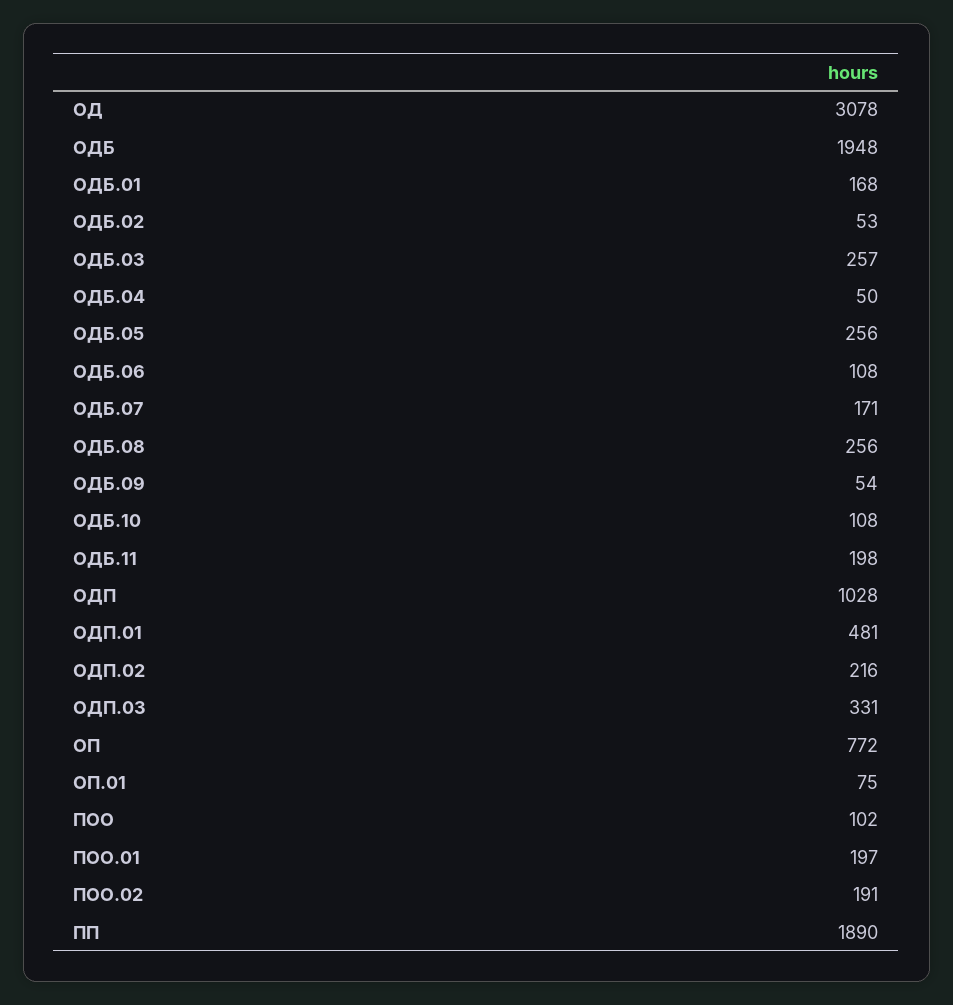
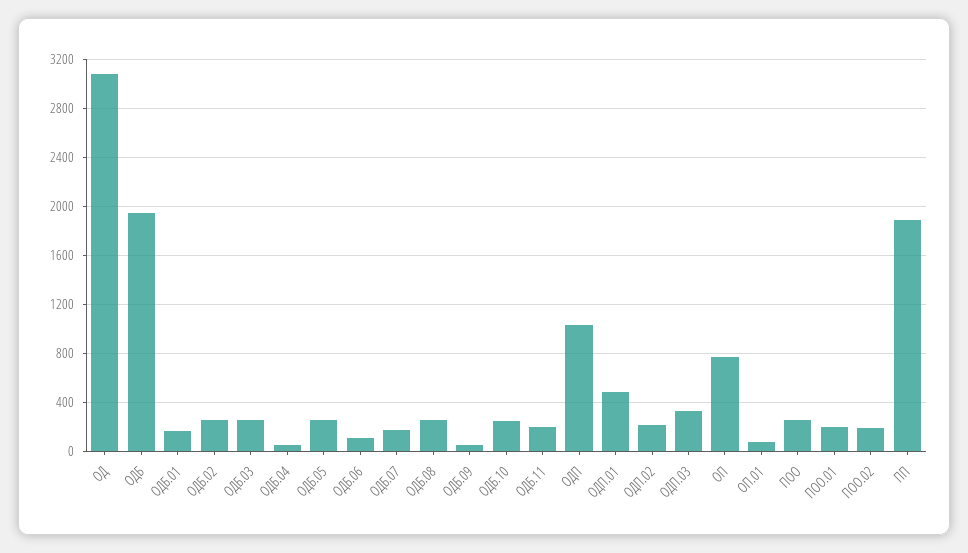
  {
    "ОД": 3078,
    "ОДБ": 1948,
    "ОДБ.01": 168,
-   "ОДБ.02": 53,
+   "ОДБ.02": 250,
    "ОДБ.03": 257,
    "ОДБ.04": 50,
    "ОДБ.05": 256,
    "ОДБ.06": 108,
    "ОДБ.07": 171,
    "ОДБ.08": 256,
    "ОДБ.09": 54,
-   "ОДБ.10": 108,
+   "ОДБ.10": 250,
    "ОДБ.11": 198,
    "ОДП": 1028,
    "ОДП.01": 481,
    "ОДП.02": 216,
    "ОДП.03": 331,
    "ОП": 772,
    "ОП.01": 75,
-   "ПОО": 102,
+   "ПОО": 250,
    "ПОО.01": 197,
    "ПОО.02": 191,
    "ПП": 1890
  }

